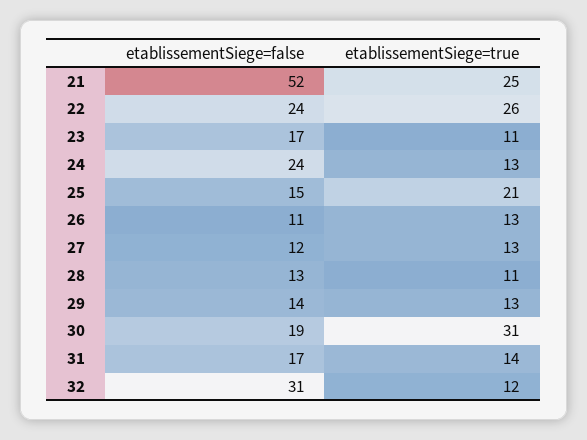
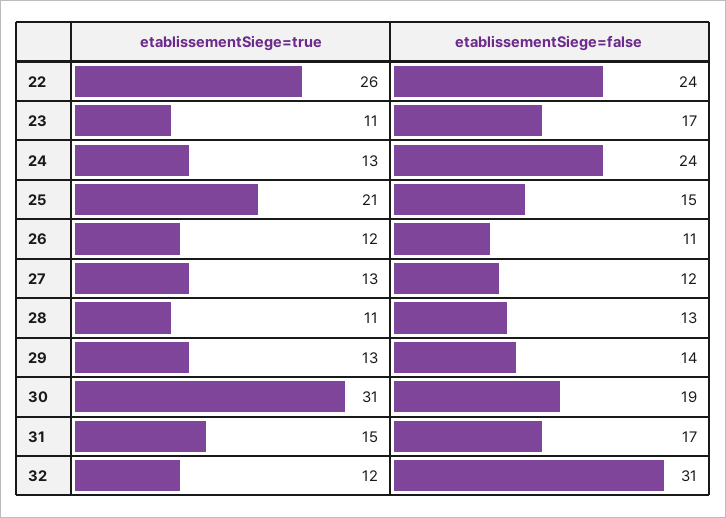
  {
    "etablissementSiege=false": {
-     "21": 52,
      "22": 24,
      "23": 17,
      "24": 24,
      "25": 15,
      "26": 11,
      "27": 12,
      "28": 13,
      "29": 14,
      "30": 19,
      "31": 17,
      "32": 31
    },
    "etablissementSiege=true": {
-     "21": 25,
      "22": 26,
      "23": 11,
      "24": 13,
      "25": 21,
-     "26": 13,
+     "26": 12,
      "27": 13,
      "28": 11,
      "29": 13,
      "30": 31,
-     "31": 14,
+     "31": 15,
      "32": 12
    }
  }

